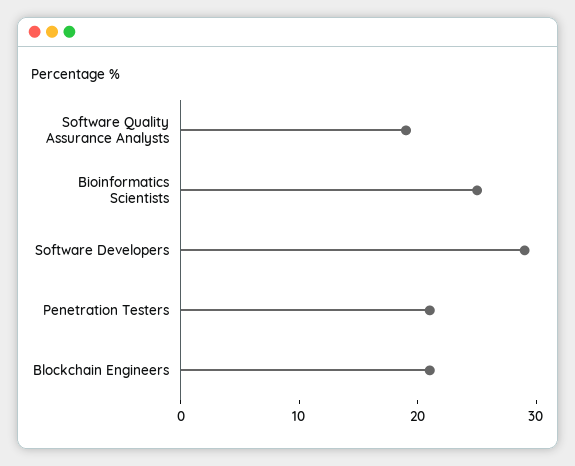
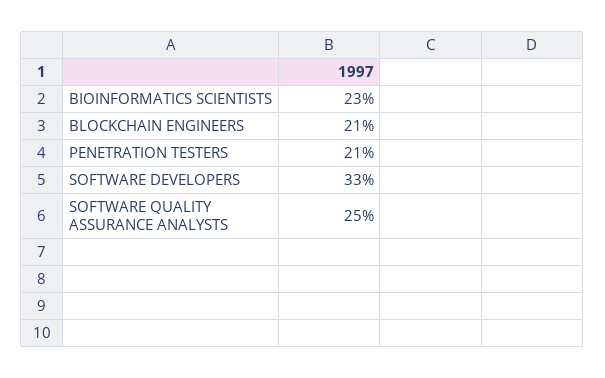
  {
-   "Software Quality Assurance Analysts": 19,
+   "Software Quality Assurance Analysts": 25,
-   "Bioinformatics Scientists": 25,
+   "Bioinformatics Scientists": 23,
-   "Software Developers": 29,
+   "Software Developers": 33,
    "Penetration Testers": 21,
    "Blockchain Engineers": 21
  }

